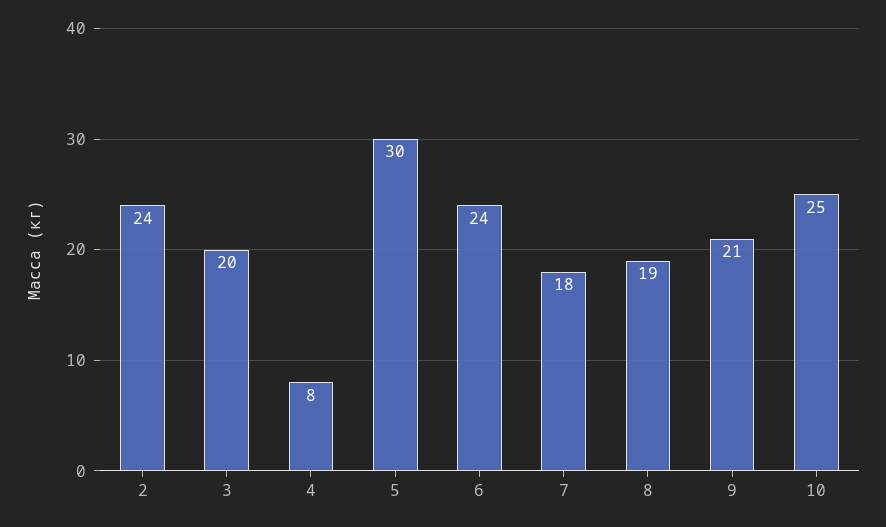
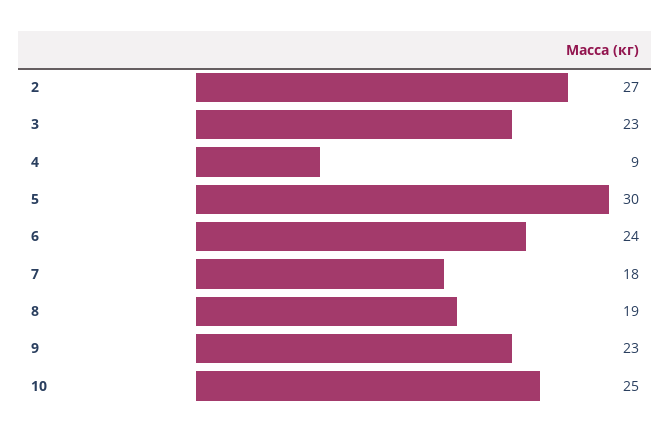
  {
-   "2": 24,
+   "2": 27,
-   "3": 20,
+   "3": 23,
-   "4": 8,
+   "4": 9,
    "5": 30,
    "6": 24,
    "7": 18,
    "8": 19,
-   "9": 21,
+   "9": 23,
    "10": 25
  }

